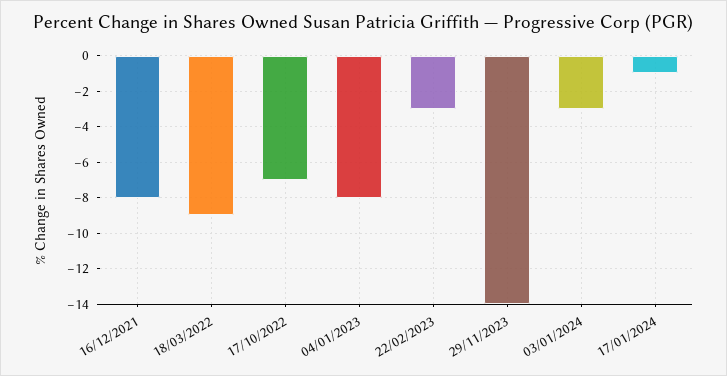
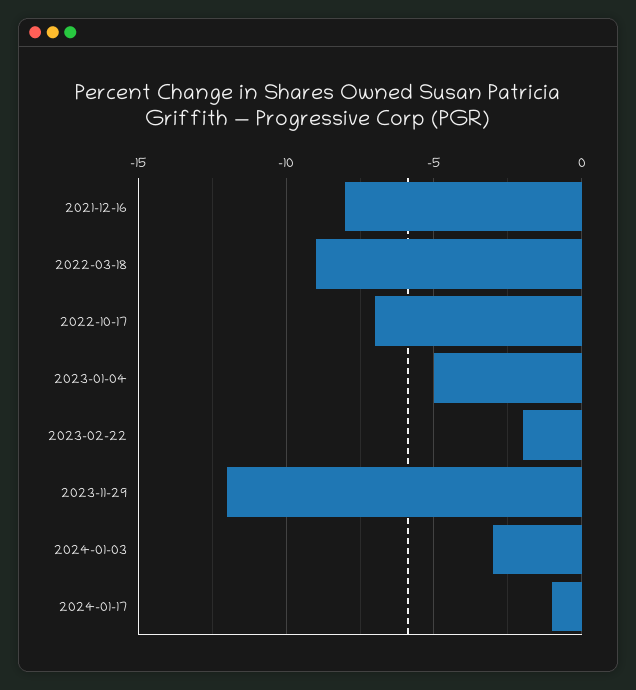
  {
    "16/12/2021": -8,
    "18/03/2022": -9,
    "17/10/2022": -7,
-   "04/01/2023": -8,
+   "04/01/2023": -5,
-   "22/02/2023": -3,
+   "22/02/2023": -2,
-   "29/11/2023": -14,
+   "29/11/2023": -12,
    "03/01/2024": -3,
    "17/01/2024": -1
  }

